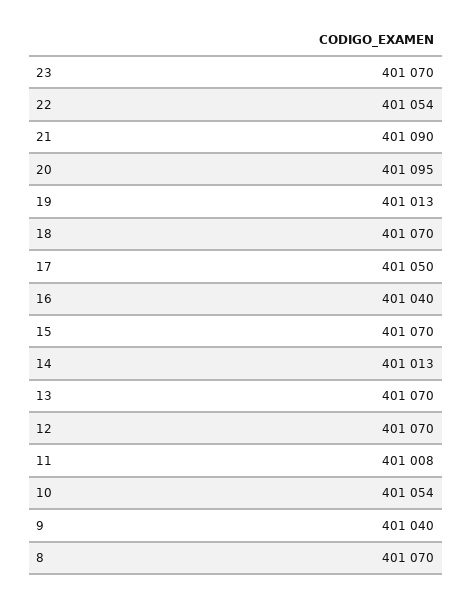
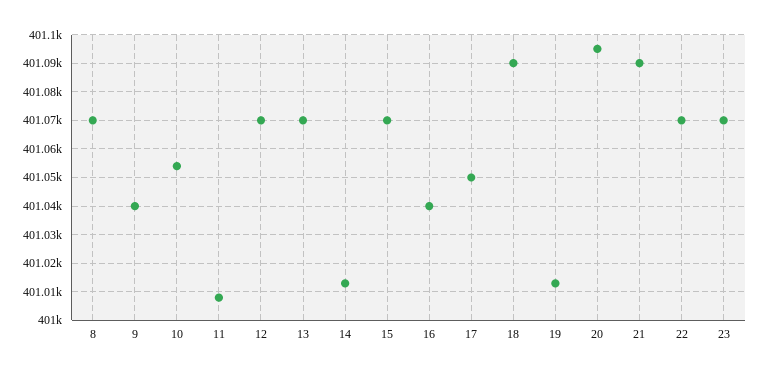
  {
    "23": 401070,
-   "22": 401054,
+   "22": 401070,
    "21": 401090,
    "20": 401095,
    "19": 401013,
-   "18": 401070,
+   "18": 401090,
    "17": 401050,
    "16": 401040,
    "15": 401070,
    "14": 401013,
    "13": 401070,
    "12": 401070,
    "11": 401008,
    "10": 401054,
    "9": 401040,
    "8": 401070
  }

